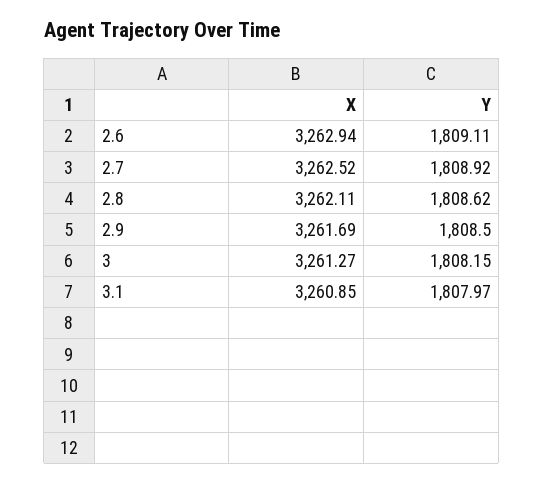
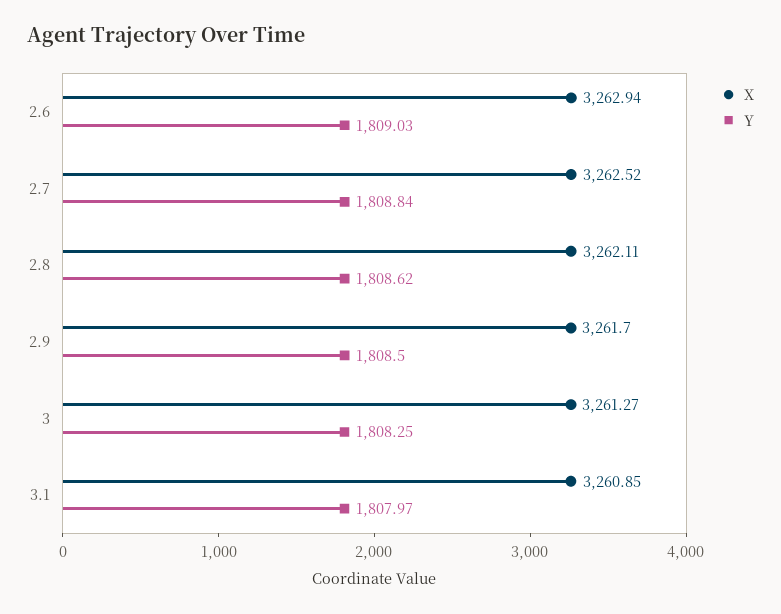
  {
    "X": {
      "2.6": 3262.94,
      "2.7": 3262.52,
      "2.8": 3262.11,
-     "2.9": 3261.69,
+     "2.9": 3261.7,
      "3": 3261.27,
      "3.1": 3260.85
    },
    "Y": {
-     "2.6": 1809.11,
+     "2.6": 1809.03,
-     "2.7": 1808.92,
+     "2.7": 1808.84,
      "2.8": 1808.62,
      "2.9": 1808.5,
-     "3": 1808.15,
+     "3": 1808.25,
      "3.1": 1807.97
    }
  }

